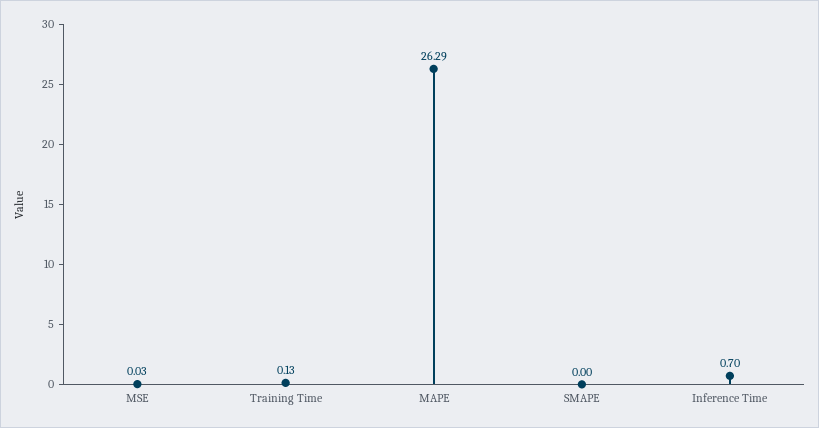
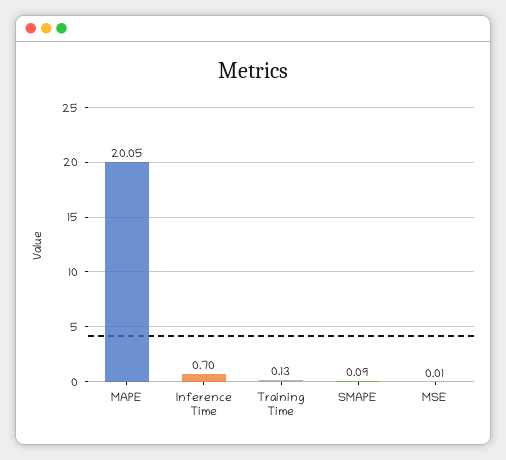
  {
-   "MSE": 0.03,
+   "MSE": 0.01,
    "Training Time": 0.13,
-   "MAPE": 26.29,
+   "MAPE": 20.05,
-   "SMAPE": 0,
+   "SMAPE": 0.09,
    "Inference Time": 0.7
  }

